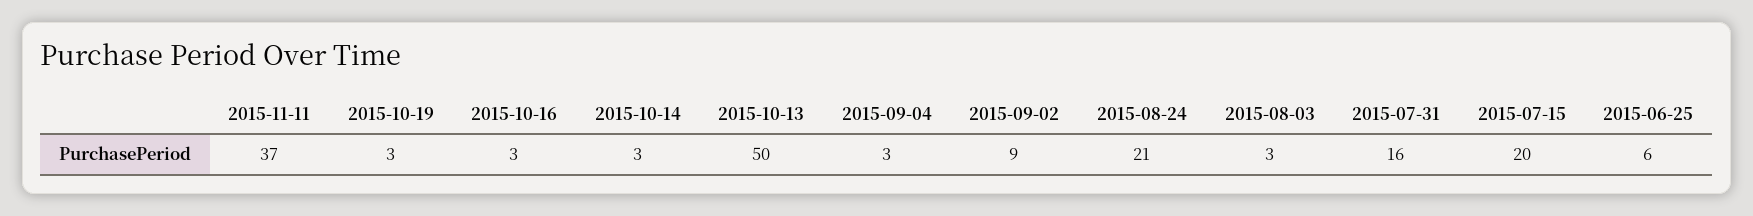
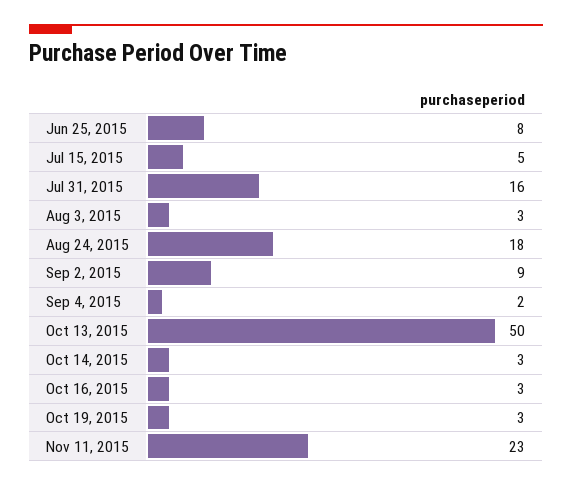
  {
-   "2015-11-11": 37,
+   "2015-11-11": 23,
    "2015-10-19": 3,
    "2015-10-16": 3,
    "2015-10-14": 3,
    "2015-10-13": 50,
-   "2015-09-04": 3,
+   "2015-09-04": 2,
    "2015-09-02": 9,
-   "2015-08-24": 21,
+   "2015-08-24": 18,
    "2015-08-03": 3,
    "2015-07-31": 16,
-   "2015-07-15": 20,
+   "2015-07-15": 5,
-   "2015-06-25": 6
+   "2015-06-25": 8
  }

